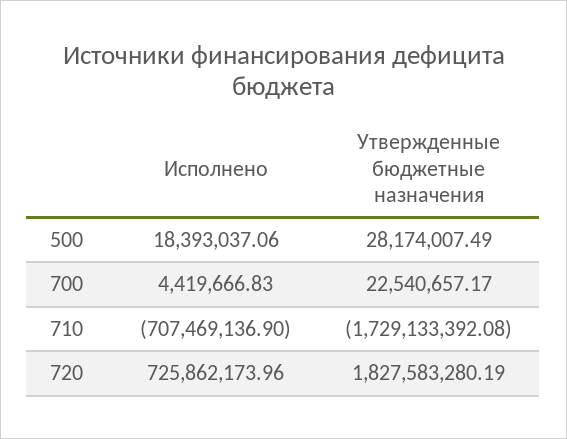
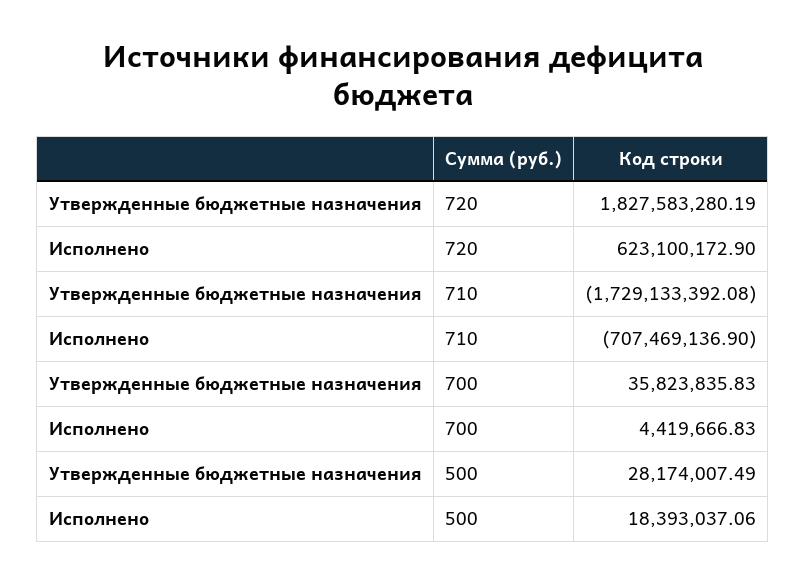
  {
    "Исполнено": {
      "500": 18393037.06,
      "700": 4419666.83,
      "710": -707469136.9,
-     "720": 725862173.96
+     "720": 623100172.9
    },
    "Утвержденные бюджетные назначения": {
      "500": 28174007.49,
-     "700": 22540657.17,
+     "700": 35823835.83,
      "710": -1729133392.08,
      "720": 1827583280.19
    }
  }

